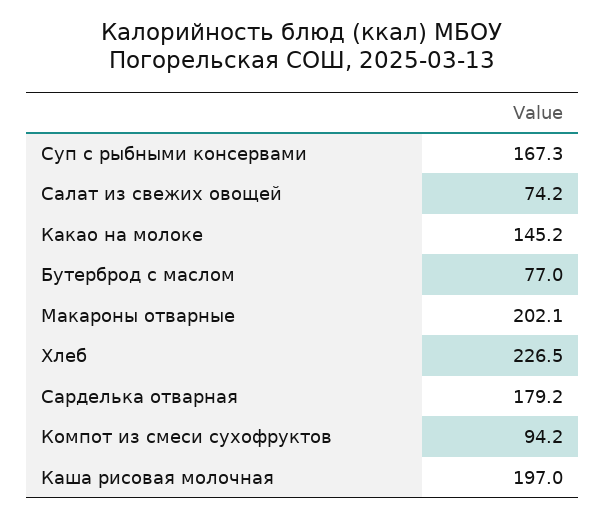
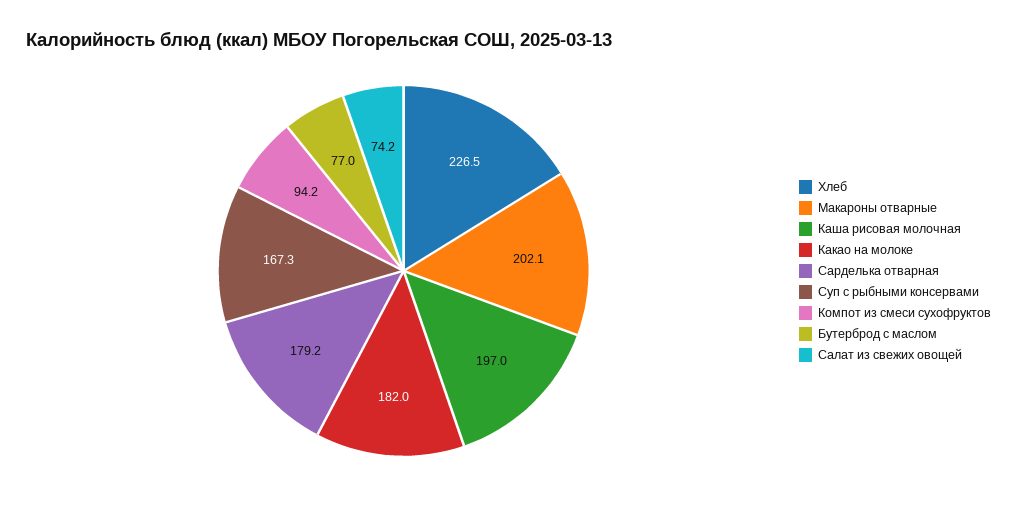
  {
    "Суп с рыбными консервами": 167.3,
    "Салат из свежих овощей": 74.2,
-   "Какао на молоке": 145.2,
+   "Какао на молоке": 182,
    "Бутерброд с маслом": 77,
    "Макароны отварные": 202.1,
    "Хлеб": 226.5,
    "Сарделька отварная": 179.2,
    "Компот из смеси сухофруктов": 94.2,
    "Каша рисовая молочная": 197
  }

